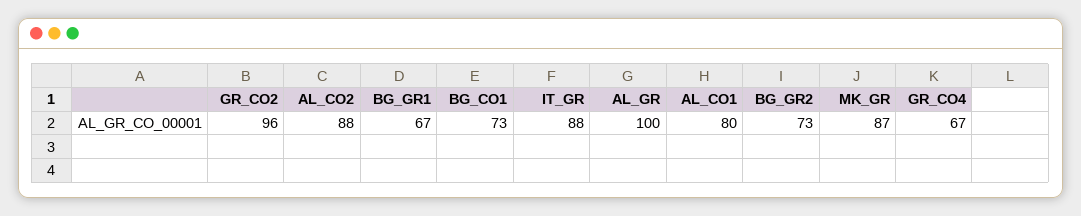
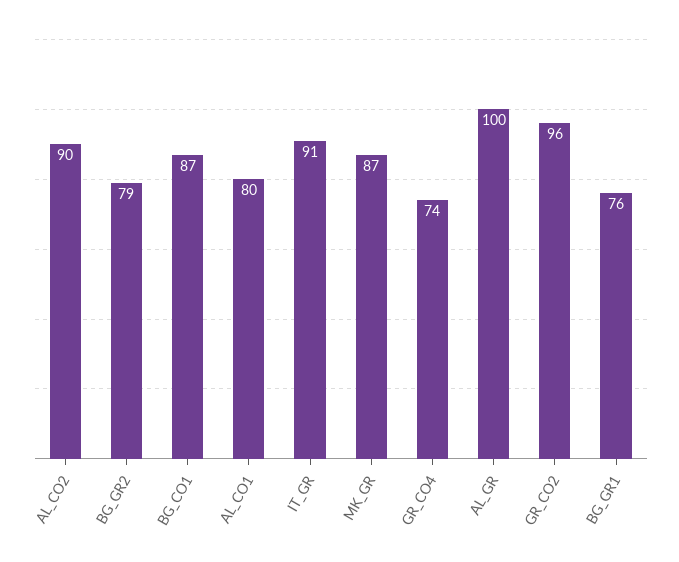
  {
    "GR_CO2": 96,
-   "AL_CO2": 88,
+   "AL_CO2": 90,
-   "BG_GR1": 67,
+   "BG_GR1": 76,
-   "BG_CO1": 73,
+   "BG_CO1": 87,
-   "IT_GR": 88,
+   "IT_GR": 91,
    "AL_GR": 100,
    "AL_CO1": 80,
-   "BG_GR2": 73,
+   "BG_GR2": 79,
    "MK_GR": 87,
-   "GR_CO4": 67
+   "GR_CO4": 74
  }

